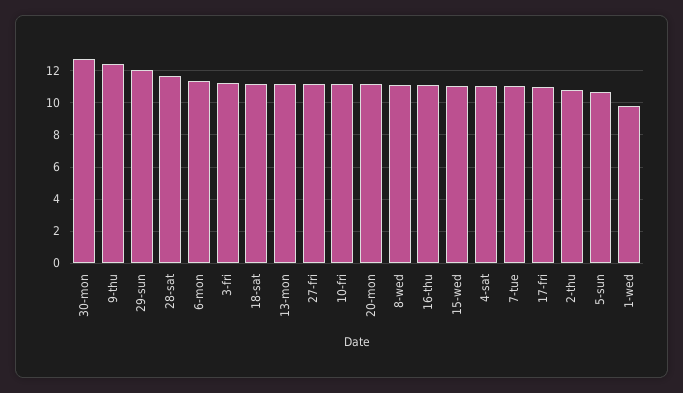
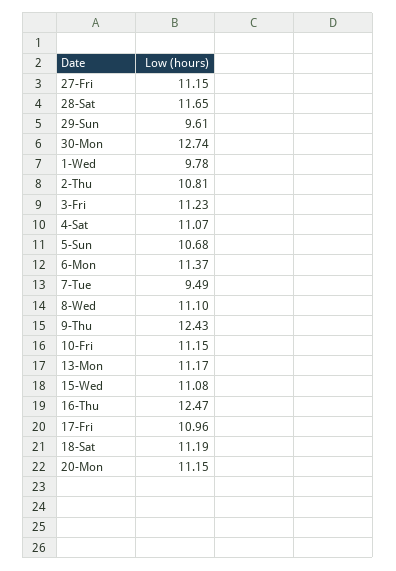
  {
    "30-mon": 12.74,
    "9-thu": 12.43,
-   "29-sun": 12,
+   "29-sun": 9.61,
    "28-sat": 11.65,
    "6-mon": 11.37,
    "3-fri": 11.23,
    "18-sat": 11.19,
    "13-mon": 11.17,
    "27-fri": 11.15,
    "10-fri": 11.15,
    "20-mon": 11.15,
    "8-wed": 11.1,
-   "16-thu": 11,
+   "16-thu": 12.47,
    "15-wed": 11.08,
    "4-sat": 11.07,
-   "7-tue": 11,
+   "7-tue": 9.49,
    "17-fri": 10.96,
    "2-thu": 10.81,
    "5-sun": 10.68,
    "1-wed": 9.78
  }

